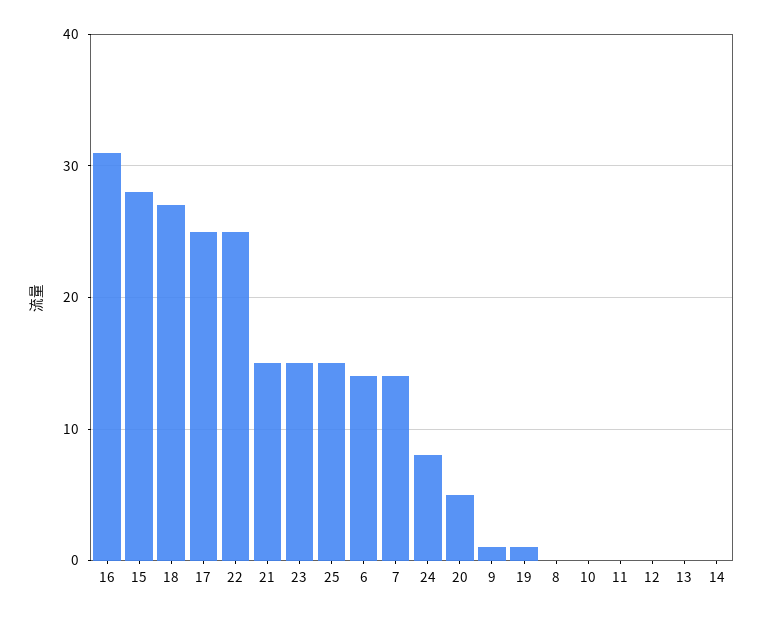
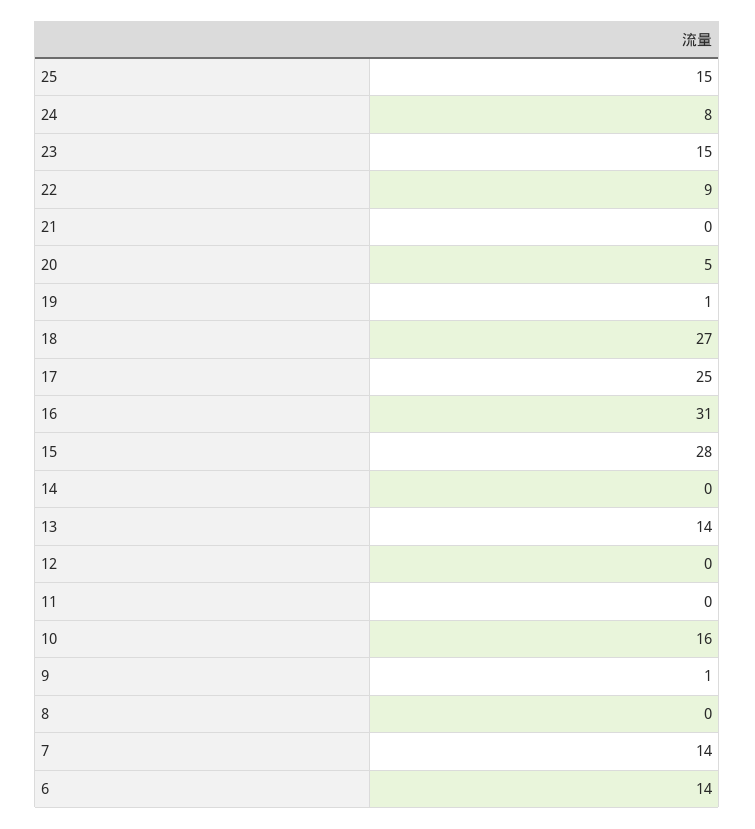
  {
    "16": 31,
    "15": 28,
    "18": 27,
    "17": 25,
-   "22": 25,
+   "22": 9,
-   "21": 15,
+   "21": 0,
    "23": 15,
    "25": 15,
    "6": 14,
    "7": 14,
    "24": 8,
    "20": 5,
    "9": 1,
    "19": 1,
    "8": 0,
-   "10": 0,
+   "10": 16,
    "11": 0,
    "12": 0,
-   "13": 0,
+   "13": 14,
    "14": 0
  }

